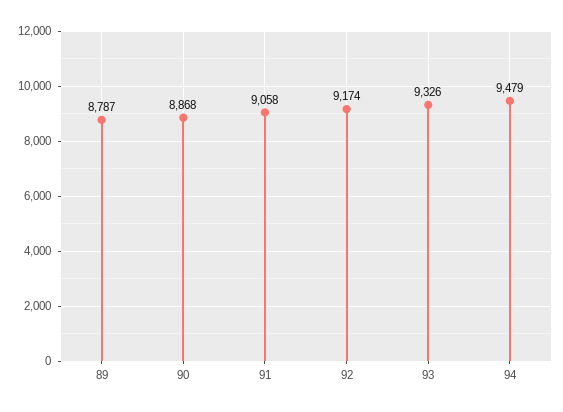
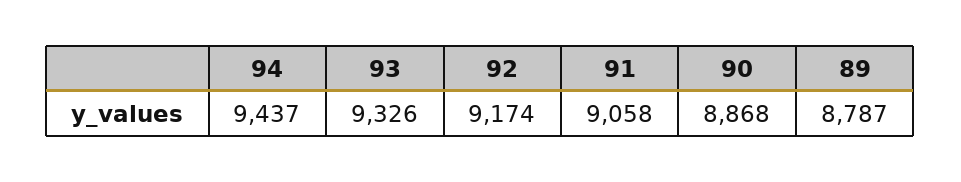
  {
    "89": 8787,
    "90": 8868,
    "91": 9058,
    "92": 9174,
    "93": 9326,
-   "94": 9479
+   "94": 9437
  }

